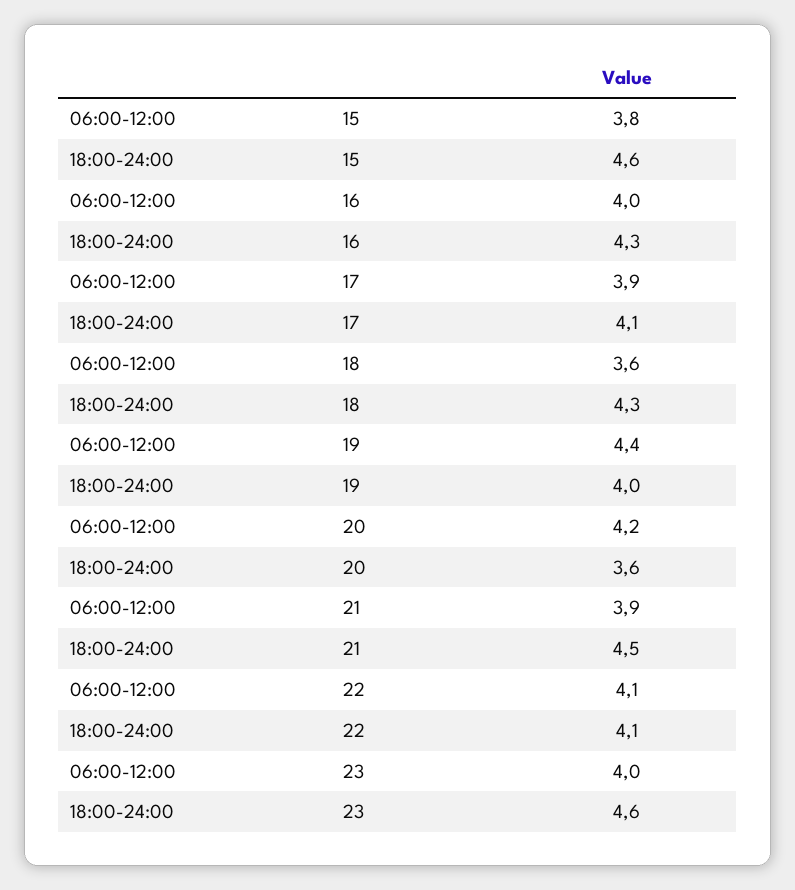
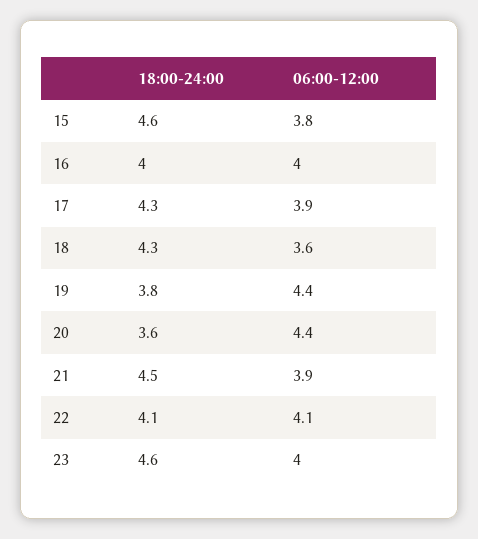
  {
    "06:00-12:00": {
      "15": 3.8,
      "16": 4,
      "17": 3.9,
      "18": 3.6,
      "19": 4.4,
-     "20": 4.2,
+     "20": 4.4,
      "21": 3.9,
      "22": 4.1,
      "23": 4
    },
    "18:00-24:00": {
      "15": 4.6,
-     "16": 4.3,
+     "16": 4,
-     "17": 4.1,
+     "17": 4.3,
      "18": 4.3,
-     "19": 4,
+     "19": 3.8,
      "20": 3.6,
      "21": 4.5,
      "22": 4.1,
      "23": 4.6
    }
  }

